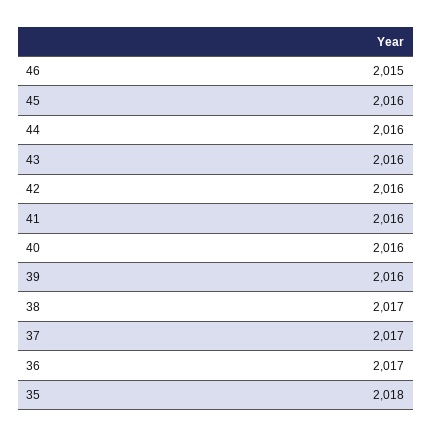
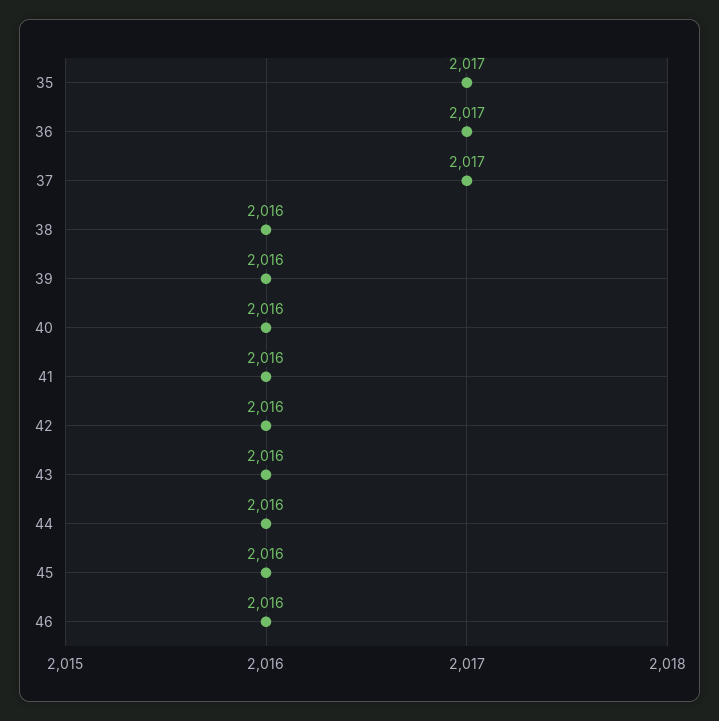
  {
-   "46": 2015,
+   "46": 2016,
    "45": 2016,
    "44": 2016,
    "43": 2016,
    "42": 2016,
    "41": 2016,
    "40": 2016,
    "39": 2016,
-   "38": 2017,
+   "38": 2016,
    "37": 2017,
    "36": 2017,
-   "35": 2018
+   "35": 2017
  }

